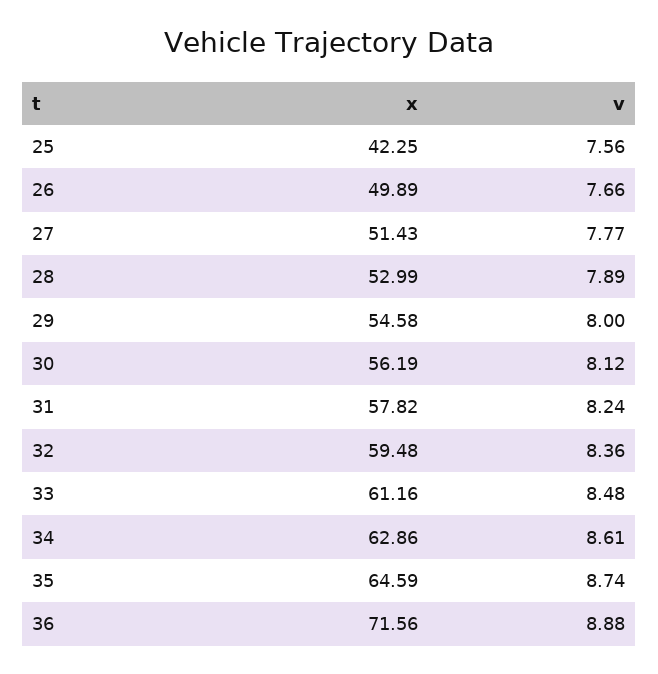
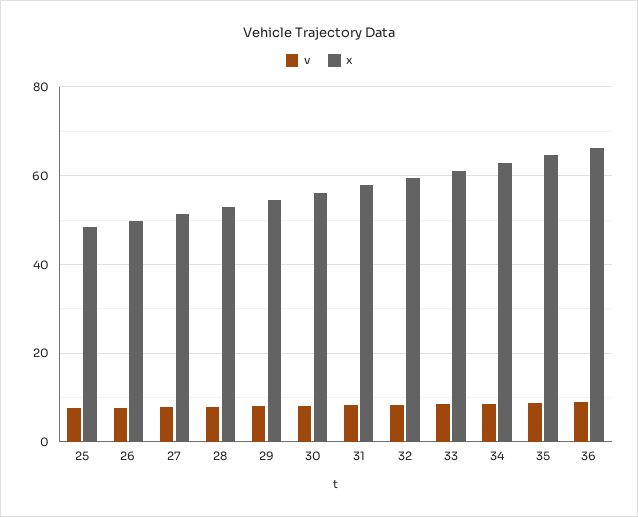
  {
    "x": {
-     "25": 42.25,
+     "25": 48,
      "26": 49.89,
      "27": 51.43,
      "28": 52.99,
      "29": 54.58,
      "30": 56.19,
      "31": 57.82,
      "32": 59.48,
      "33": 61.16,
      "34": 62.86,
      "35": 64.59,
-     "36": 71.56
+     "36": 66
    },
    "v": {
      "25": 7.56,
      "26": 7.66,
      "27": 7.77,
      "28": 7.89,
      "29": 8,
      "30": 8.12,
      "31": 8.24,
      "32": 8.36,
      "33": 8.48,
      "34": 8.61,
      "35": 8.74,
      "36": 8.88
    }
  }

